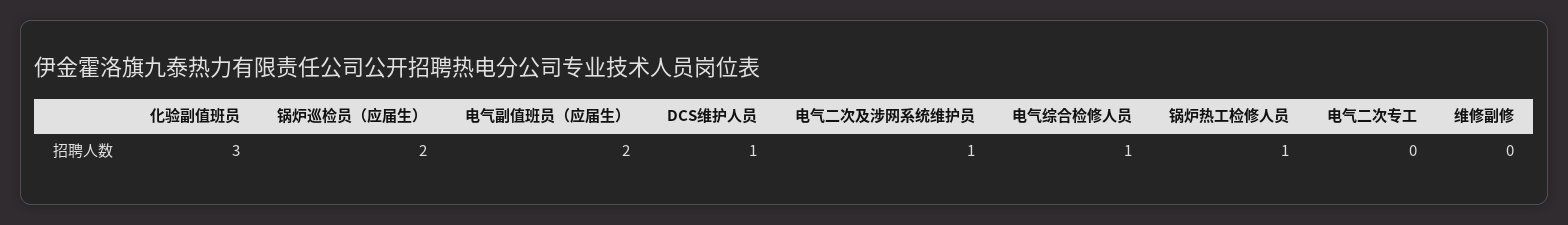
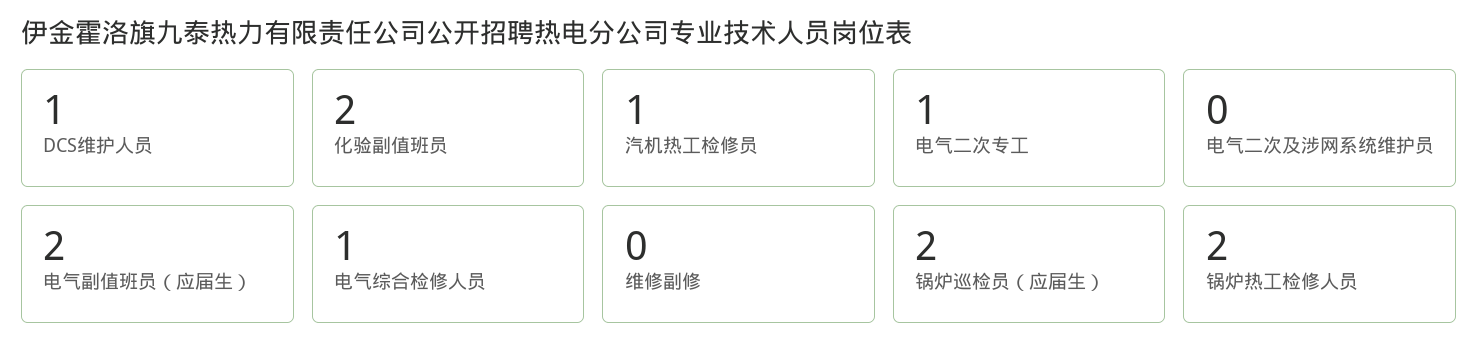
  {
-   "化验副值班员": 3,
+   "化验副值班员": 2,
    "锅炉巡检员（应届生）": 2,
    "电气副值班员（应届生）": 2,
    "DCS维护人员": 1,
-   "电气二次及涉网系统维护员": 1,
+   "电气二次及涉网系统维护员": 0,
    "电气综合检修人员": 1,
-   "锅炉热工检修人员": 1,
+   "锅炉热工检修人员": 2,
-   "电气二次专工": 0,
+   "电气二次专工": 1,
-   "维修副修": 0
+   "维修副修": 0,
+   "汽机热工检修员": 1
  }

